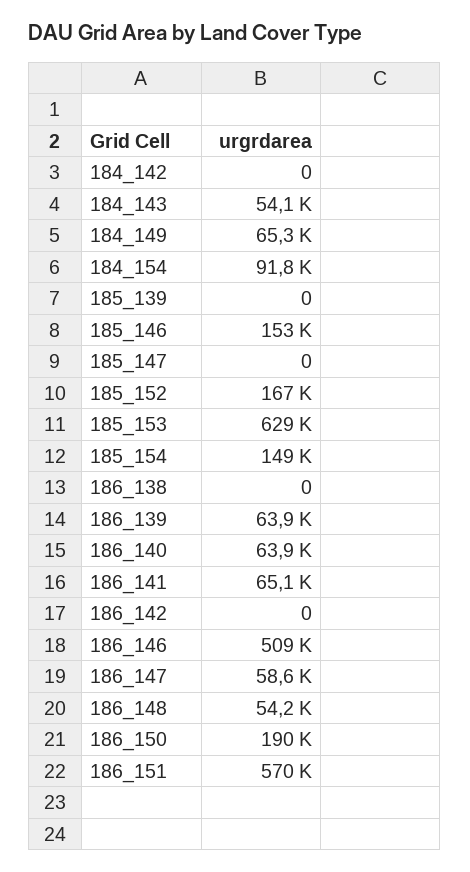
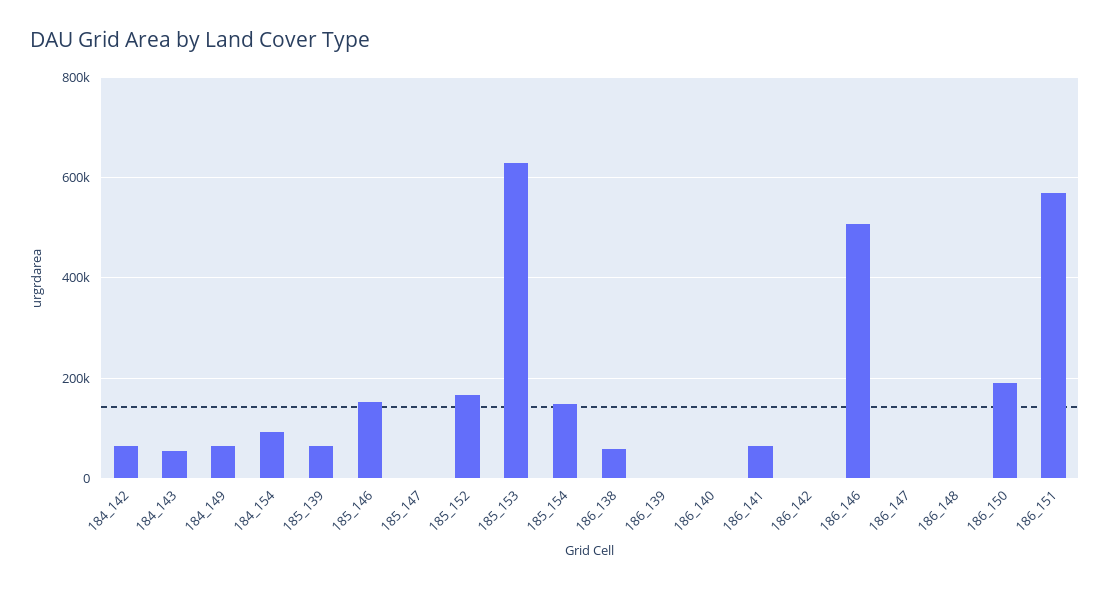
  {
-   "184_142": 0,
+   "184_142": 60000,
    "184_143": 54100,
    "184_149": 65300,
    "184_154": 91800,
-   "185_139": 0,
+   "185_139": 60000,
    "185_146": 153000,
    "185_147": 0,
    "185_152": 167000,
    "185_153": 629000,
    "185_154": 149000,
-   "186_138": 0,
+   "186_138": 60000,
-   "186_139": 63900,
+   "186_139": 0,
-   "186_140": 63900,
+   "186_140": 0,
    "186_141": 65100,
    "186_142": 0,
    "186_146": 509000,
-   "186_147": 58600,
+   "186_147": 0,
-   "186_148": 54200,
+   "186_148": 0,
    "186_150": 190000,
    "186_151": 570000
  }

